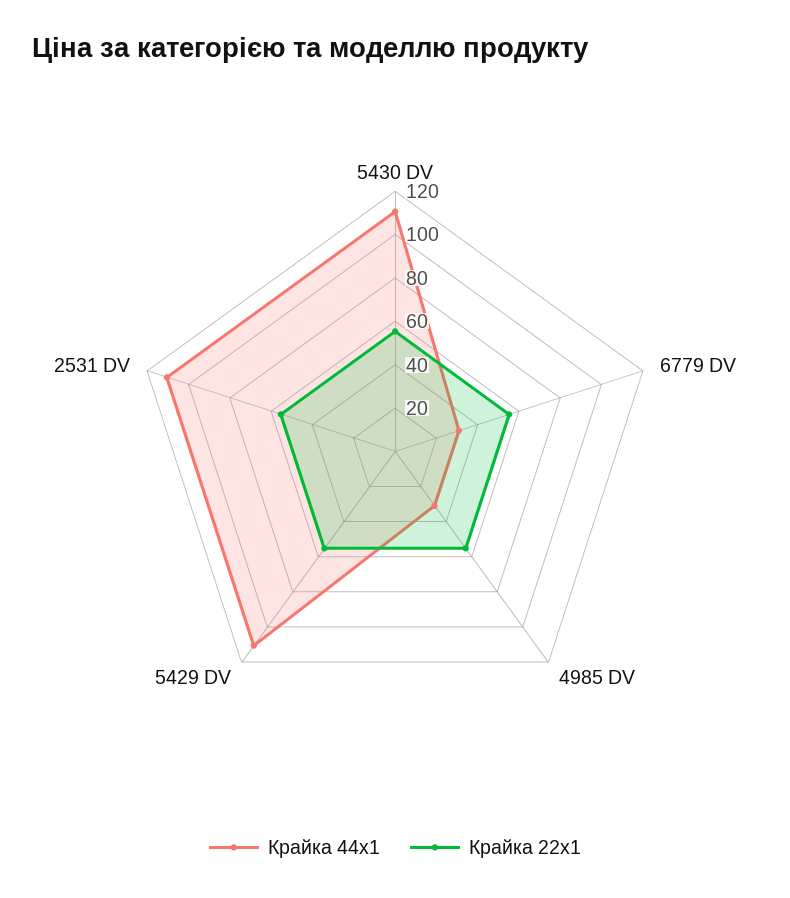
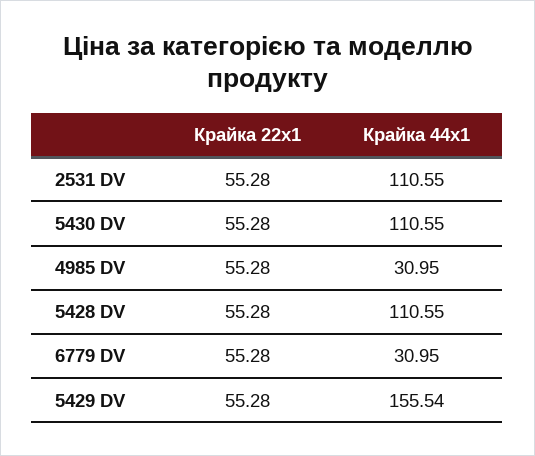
  {
    "Крайка 44x1": {
      "5430 DV": 110.55,
      "6779 DV": 30.95,
      "4985 DV": 30.95,
-     "5429 DV": 110,
+     "5429 DV": 155.54,
-     "2531 DV": 110.55
+     "2531 DV": 110.55,
+     "5428 DV": 110.55
    },
    "Крайка 22x1": {
      "5430 DV": 55.28,
      "6779 DV": 55.28,
      "4985 DV": 55.28,
      "5429 DV": 55.28,
-     "2531 DV": 55.28
+     "2531 DV": 55.28,
+     "5428 DV": 55.28
    }
  }

